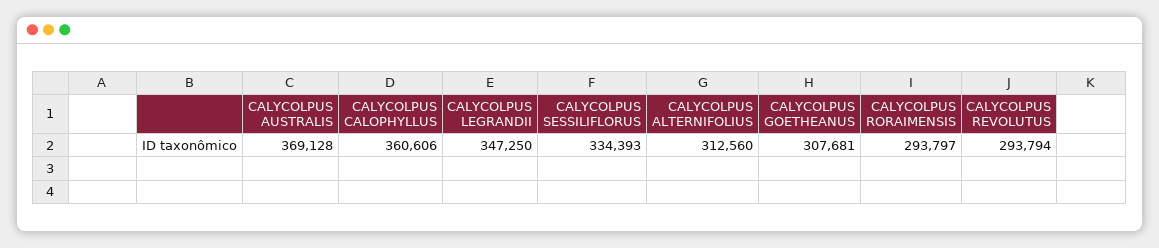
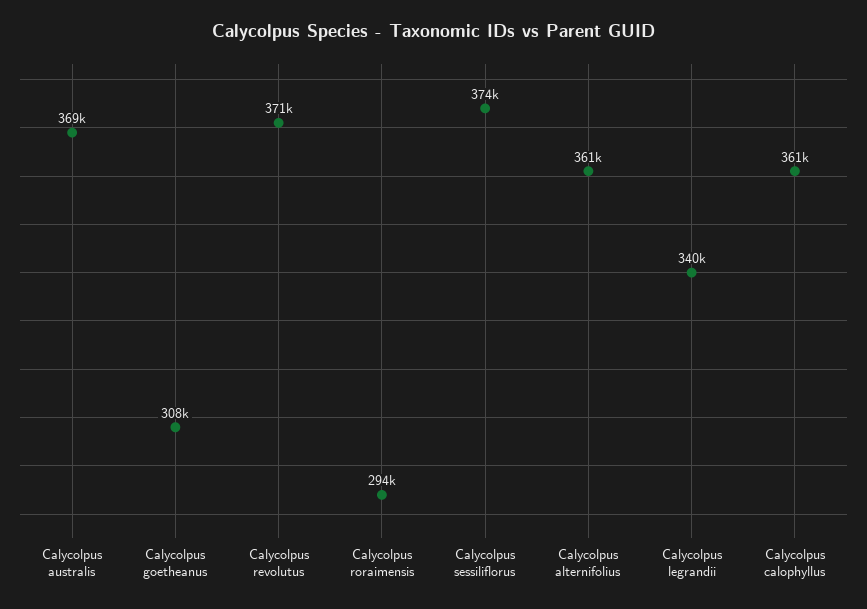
  {
    "CALYCOLPUS AUSTRALIS": 369128,
    "CALYCOLPUS CALOPHYLLUS": 360606,
-   "CALYCOLPUS LEGRANDII": 347250,
+   "CALYCOLPUS LEGRANDII": 340000,
-   "CALYCOLPUS SESSILIFLORUS": 334393,
+   "CALYCOLPUS SESSILIFLORUS": 374000,
-   "CALYCOLPUS ALTERNIFOLIUS": 312560,
+   "CALYCOLPUS ALTERNIFOLIUS": 361000,
    "CALYCOLPUS GOETHEANUS": 307681,
    "CALYCOLPUS RORAIMENSIS": 293797,
-   "CALYCOLPUS REVOLUTUS": 293794
+   "CALYCOLPUS REVOLUTUS": 371000
  }

